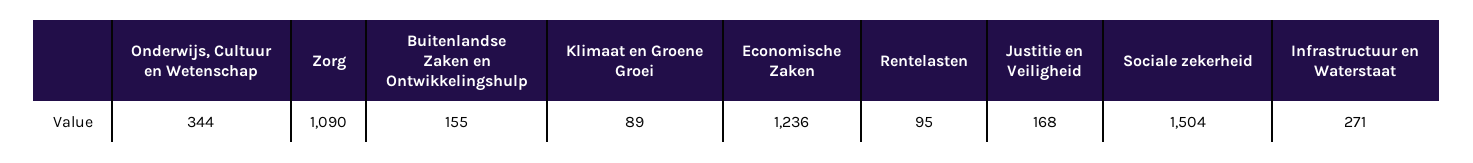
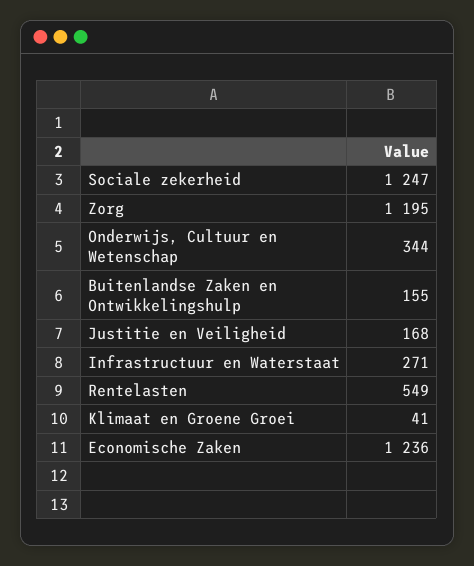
  {
    "Onderwijs, Cultuur en Wetenschap": 344,
-   "Zorg": 1090,
+   "Zorg": 1195,
    "Buitenlandse Zaken en Ontwikkelingshulp": 155,
-   "Klimaat en Groene Groei": 89,
+   "Klimaat en Groene Groei": 41,
    "Economische Zaken": 1236,
-   "Rentelasten": 95,
+   "Rentelasten": 549,
    "Justitie en Veiligheid": 168,
-   "Sociale zekerheid": 1504,
+   "Sociale zekerheid": 1247,
    "Infrastructuur en Waterstaat": 271
  }

